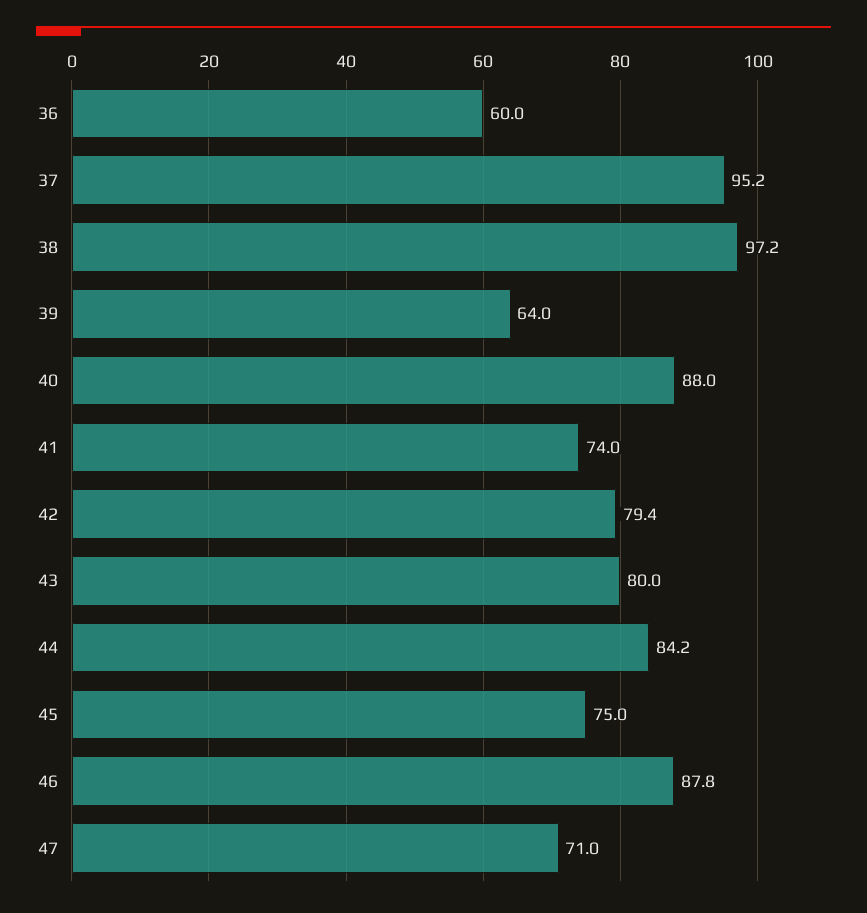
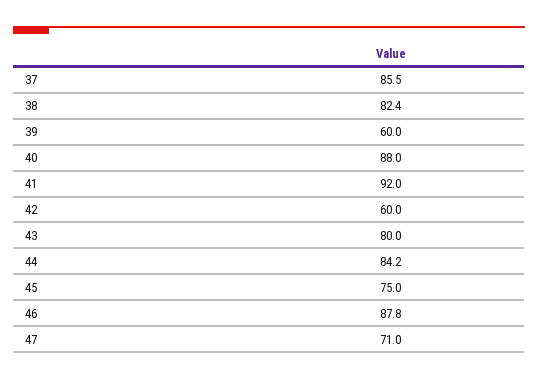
  {
-   "36": 60,
-   "37": 95.2,
+   "37": 85.5,
-   "38": 97.2,
+   "38": 82.4,
-   "39": 64,
+   "39": 60,
    "40": 88,
-   "41": 74,
+   "41": 92,
-   "42": 79.4,
+   "42": 60,
    "43": 80,
    "44": 84.2,
    "45": 75,
    "46": 87.8,
    "47": 71
  }

